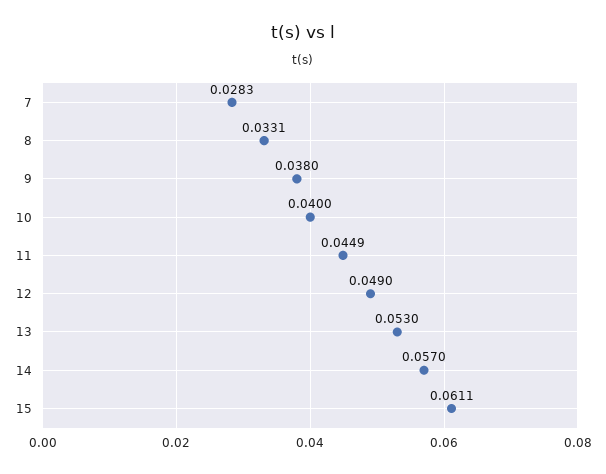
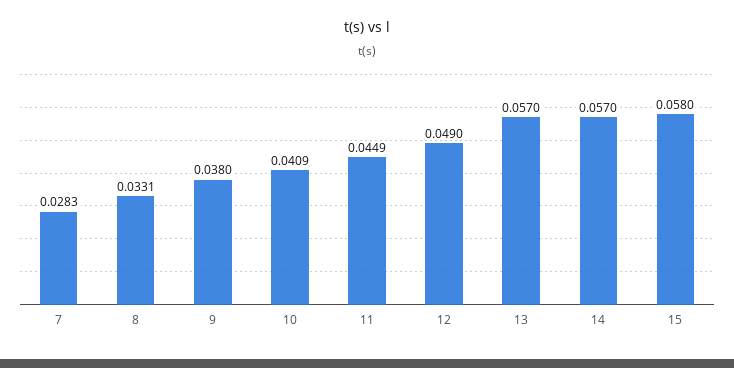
  {
    "7": 0.0283,
    "8": 0.0331,
    "9": 0.038,
-   "10": 0.04,
+   "10": 0.0409,
    "11": 0.0449,
    "12": 0.049,
-   "13": 0.053,
+   "13": 0.057,
    "14": 0.057,
-   "15": 0.0611
+   "15": 0.058
  }

